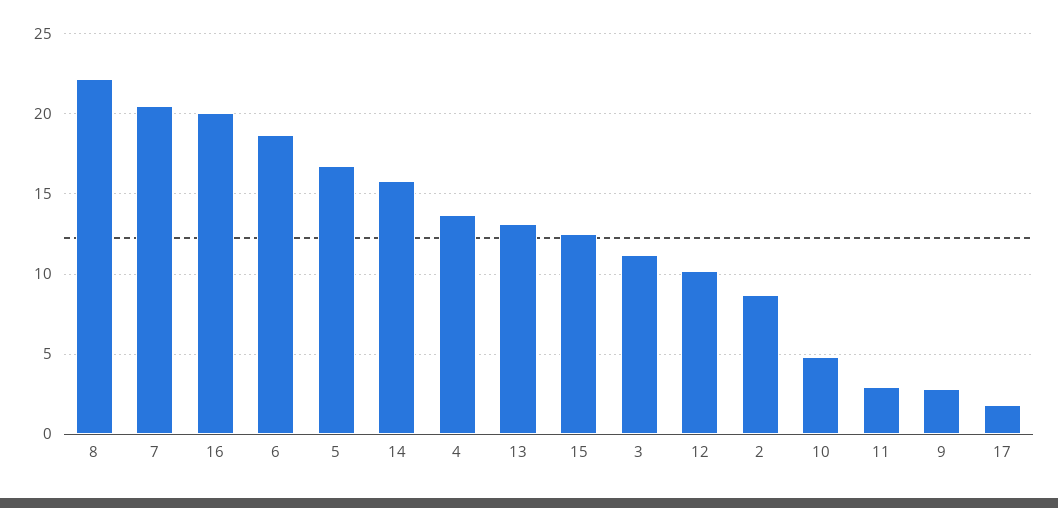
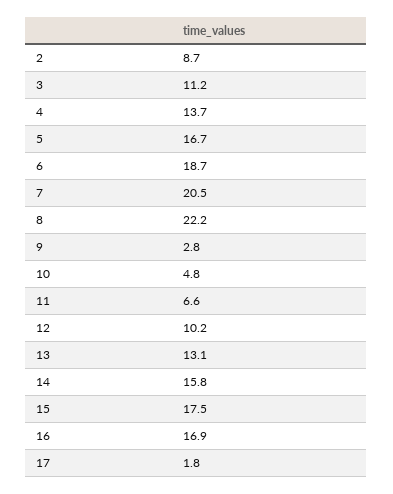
  {
    "8": 22.2,
    "7": 20.5,
-   "16": 20,
+   "16": 16.9,
    "6": 18.7,
    "5": 16.7,
    "14": 15.8,
    "4": 13.7,
    "13": 13.1,
-   "15": 12.5,
+   "15": 17.5,
    "3": 11.2,
    "12": 10.2,
    "2": 8.7,
    "10": 4.8,
-   "11": 3,
+   "11": 6.6,
    "9": 2.8,
    "17": 1.8
  }

